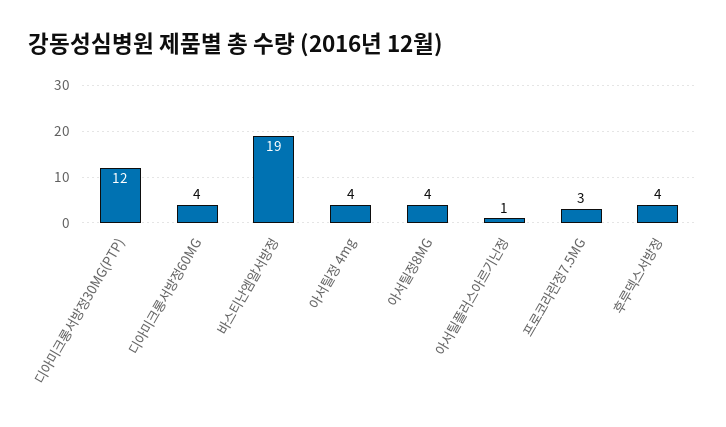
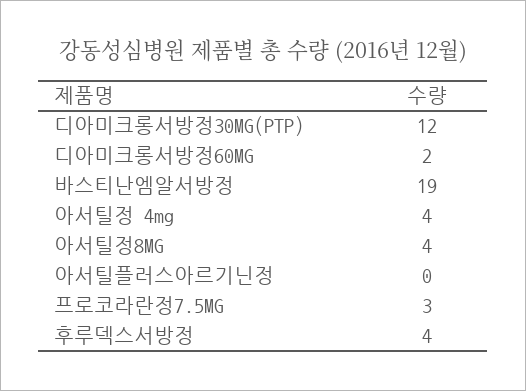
  {
    "디아미크롱서방정30MG(PTP)": 12,
-   "디아미크롱서방정60MG": 4,
+   "디아미크롱서방정60MG": 2,
    "바스티난엠알서방정": 19,
    "아서틸정 4mg": 4,
    "아서틸정8MG": 4,
-   "아서틸플러스아르기닌정": 1,
+   "아서틸플러스아르기닌정": 0,
    "프로코라란정7.5MG": 3,
    "후루덱스서방정": 4
  }

